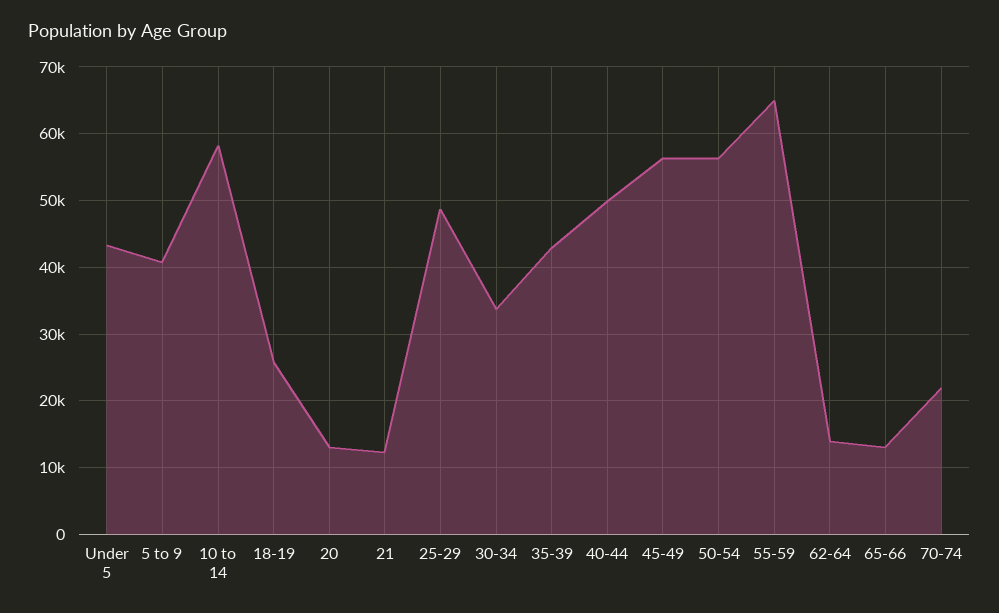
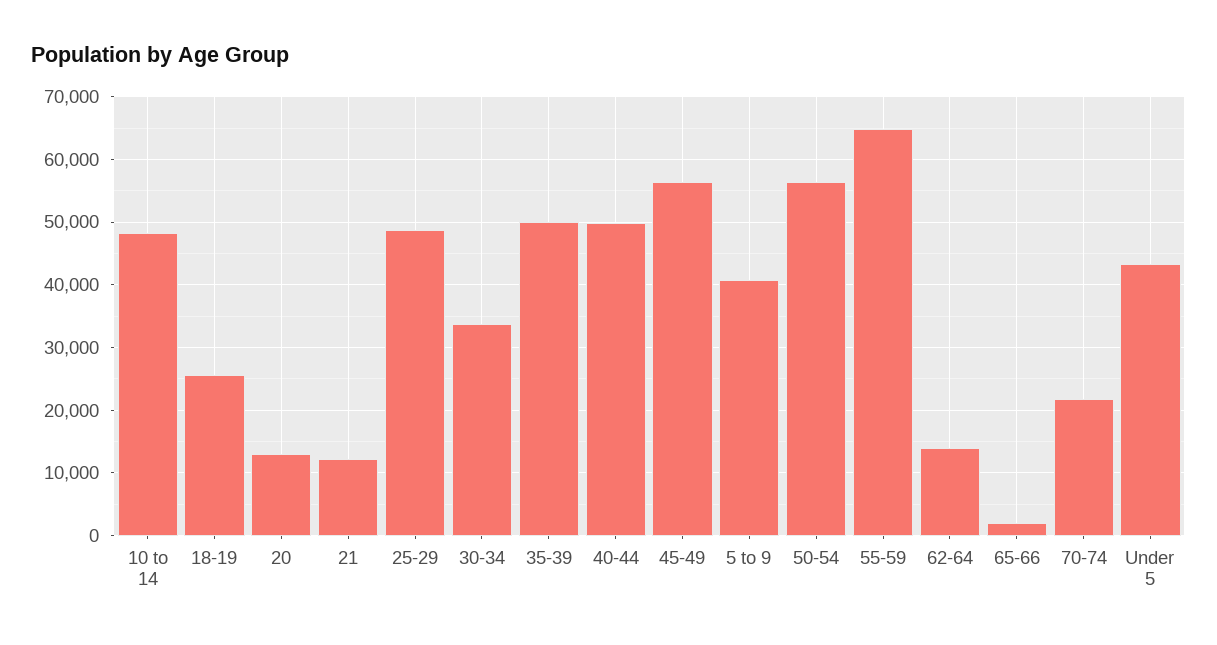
  {
    "Under 5": 43000,
    "5 to 9": 41000,
-   "10 to 14": 58000,
+   "10 to 14": 48000,
    "18-19": 26000,
    "20": 13000,
    "21": 12000,
    "25-29": 49000,
    "30-34": 34000,
-   "35-39": 43000,
+   "35-39": 50000,
    "40-44": 50000,
    "45-49": 56000,
    "50-54": 56000,
    "55-59": 65000,
    "62-64": 14000,
-   "65-66": 13000,
+   "65-66": 2000,
    "70-74": 22000
  }

